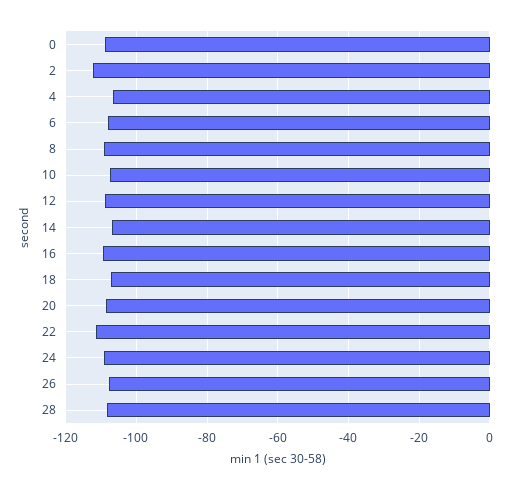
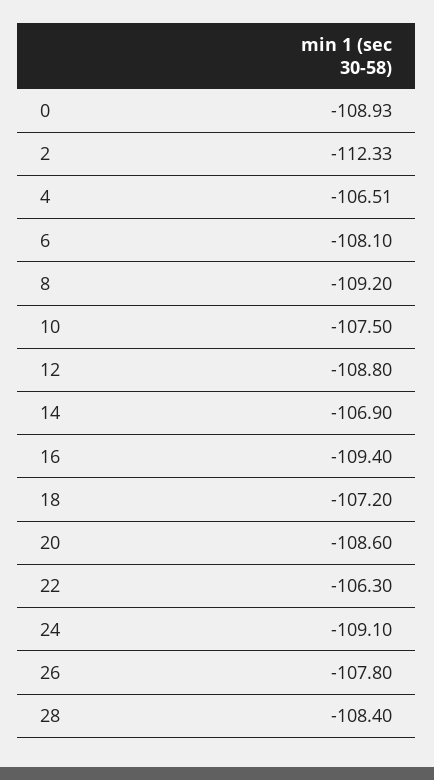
  {
    "0": -108.93,
    "2": -112.33,
    "4": -106.51,
    "6": -108.1,
    "8": -109.2,
    "10": -107.5,
    "12": -108.8,
    "14": -106.9,
    "16": -109.4,
    "18": -107.2,
    "20": -108.6,
-   "22": -112,
+   "22": -106.3,
    "24": -109.1,
    "26": -107.8,
    "28": -108.4
  }

